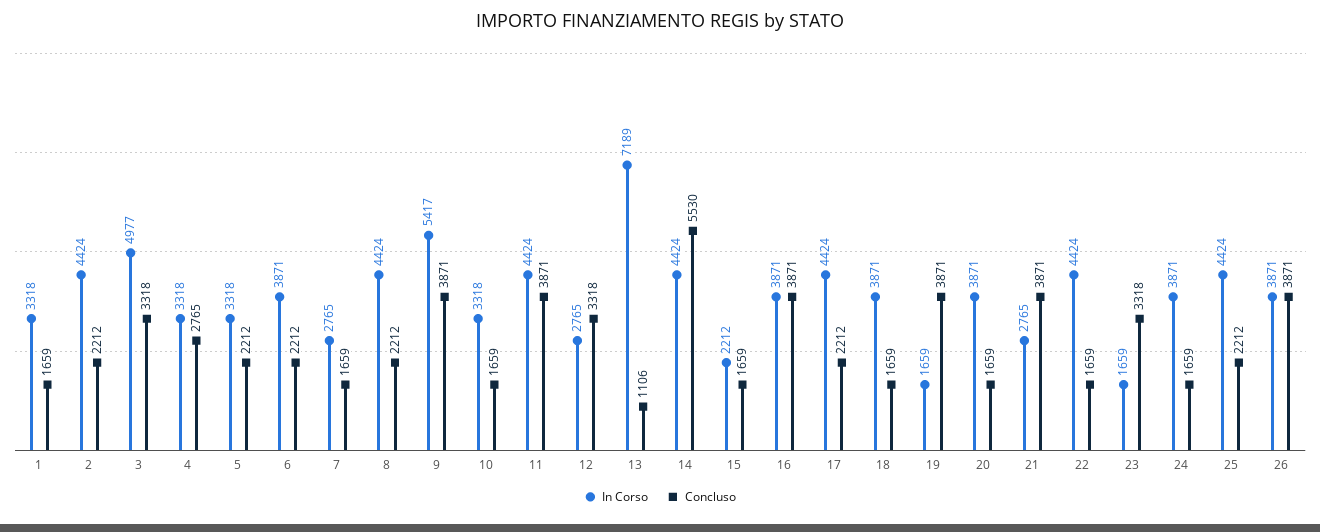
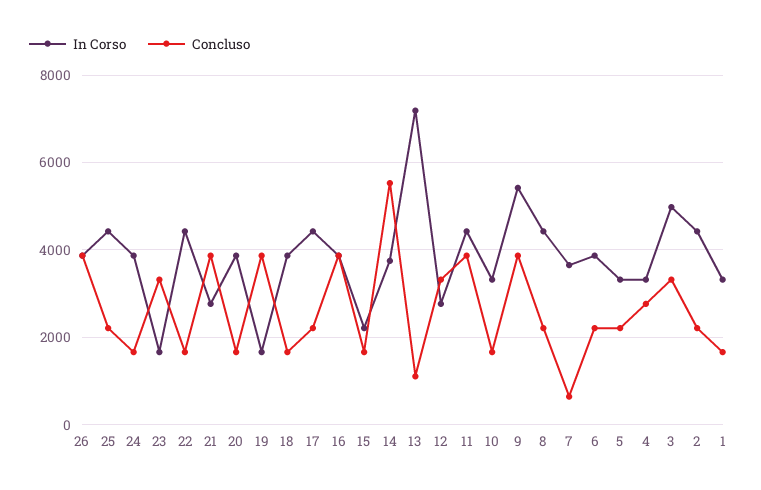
  {
    "In Corso": {
      "1": 3318,
      "2": 4424,
      "3": 4977,
      "4": 3318,
      "5": 3318,
      "6": 3871,
-     "7": 2765,
+     "7": 3600,
      "8": 4424,
      "9": 5417,
      "10": 3318,
      "11": 4424,
      "12": 2765,
      "13": 7189,
-     "14": 4424,
+     "14": 3800,
      "15": 2212,
      "16": 3871,
      "17": 4424,
      "18": 3871,
      "19": 1659,
      "20": 3871,
      "21": 2765,
      "22": 4424,
      "23": 1659,
      "24": 3871,
      "25": 4424,
      "26": 3871
    },
    "Concluso": {
      "1": 1659,
      "2": 2212,
      "3": 3318,
      "4": 2765,
      "5": 2212,
      "6": 2212,
-     "7": 1659,
+     "7": 600,
      "8": 2212,
      "9": 3871,
      "10": 1659,
      "11": 3871,
      "12": 3318,
      "13": 1106,
      "14": 5530,
      "15": 1659,
      "16": 3871,
      "17": 2212,
      "18": 1659,
      "19": 3871,
      "20": 1659,
      "21": 3871,
      "22": 1659,
      "23": 3318,
      "24": 1659,
      "25": 2212,
      "26": 3871
    }
  }

